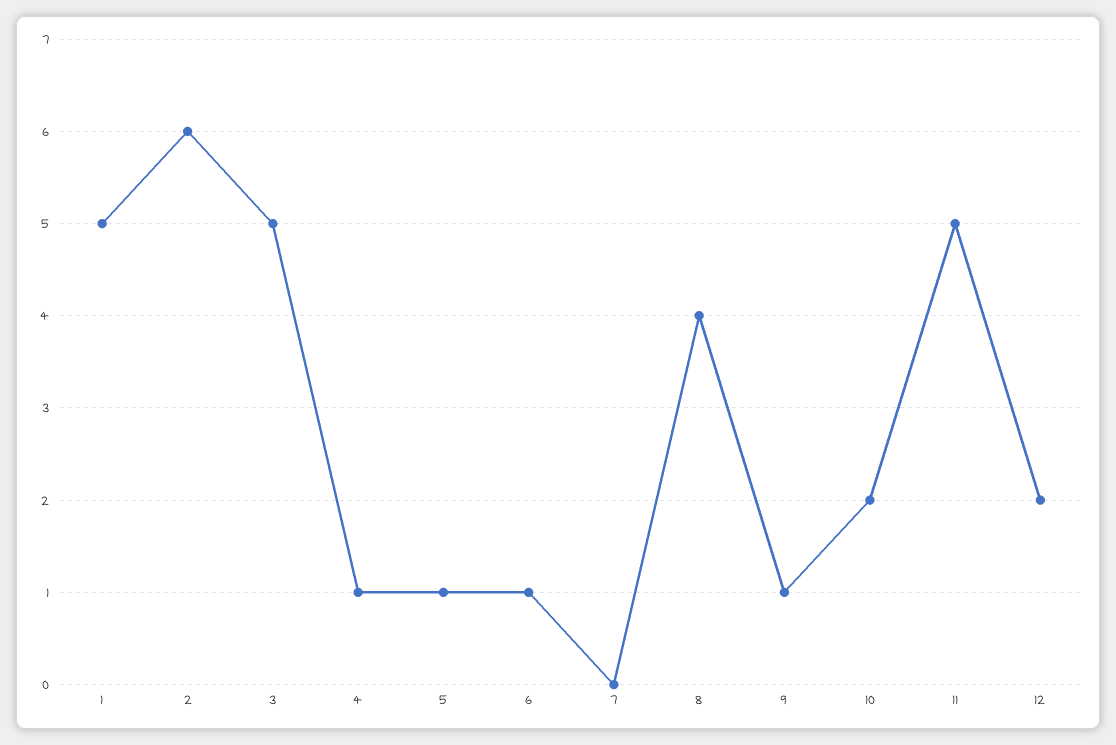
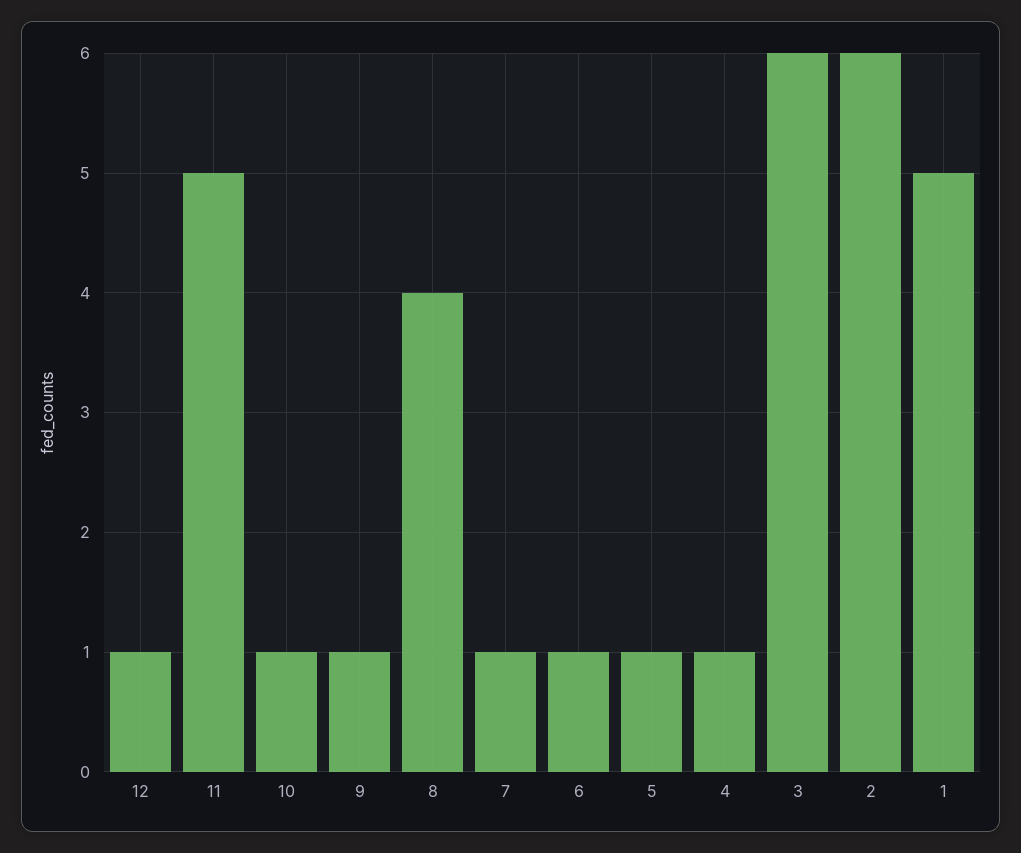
  {
    "1": 5,
    "2": 6,
-   "3": 5,
+   "3": 6,
    "4": 1,
    "5": 1,
    "6": 1,
-   "7": 0,
+   "7": 1,
    "8": 4,
    "9": 1,
-   "10": 2,
+   "10": 1,
    "11": 5,
-   "12": 2
+   "12": 1
  }

